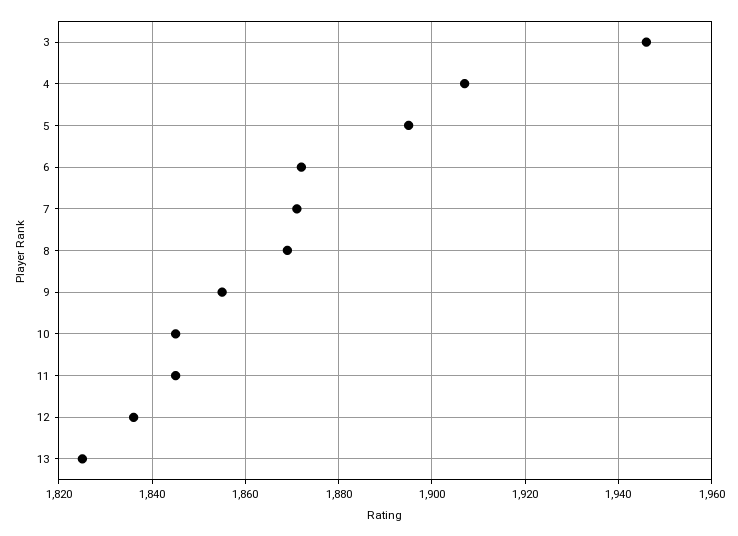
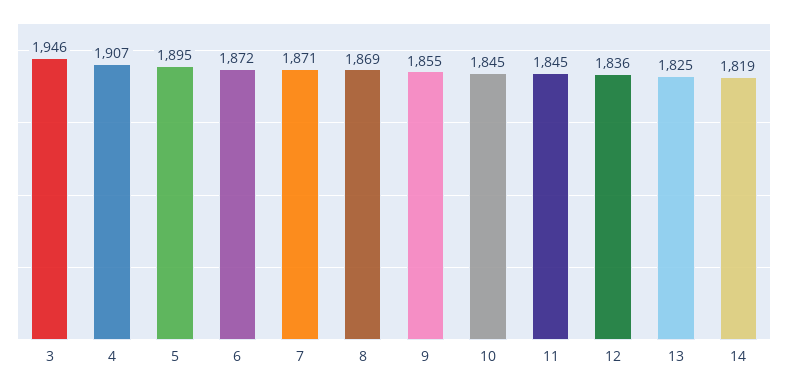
  {
    "3": 1946,
    "4": 1907,
    "5": 1895,
    "6": 1872,
    "7": 1871,
    "8": 1869,
    "9": 1855,
    "10": 1845,
    "11": 1845,
    "12": 1836,
-   "13": 1825
+   "13": 1825,
+   "14": 1819
  }

